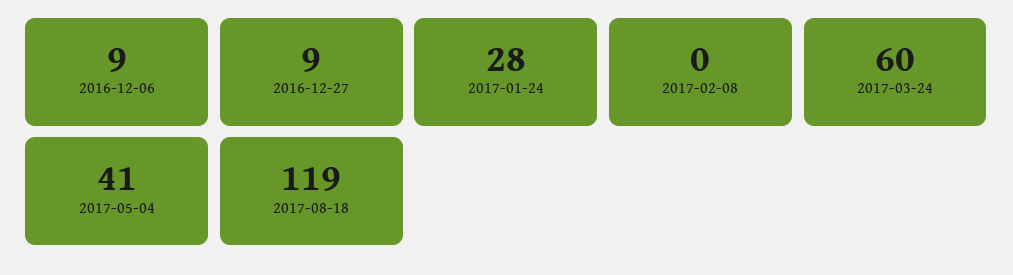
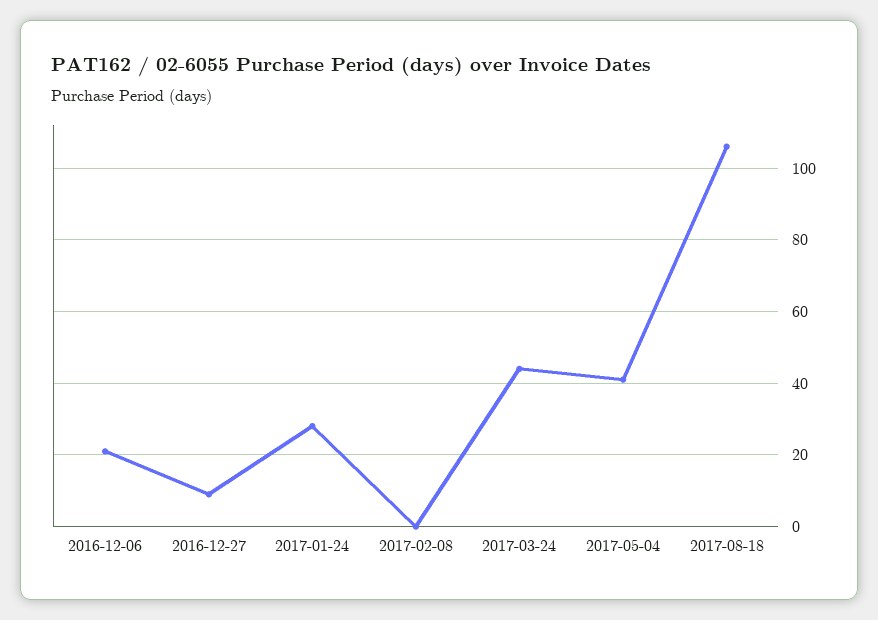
  {
-   "2016-12-06": 9,
+   "2016-12-06": 20,
    "2016-12-27": 9,
    "2017-01-24": 28,
    "2017-02-08": 0,
-   "2017-03-24": 60,
+   "2017-03-24": 45,
    "2017-05-04": 41,
-   "2017-08-18": 119
+   "2017-08-18": 105
  }

